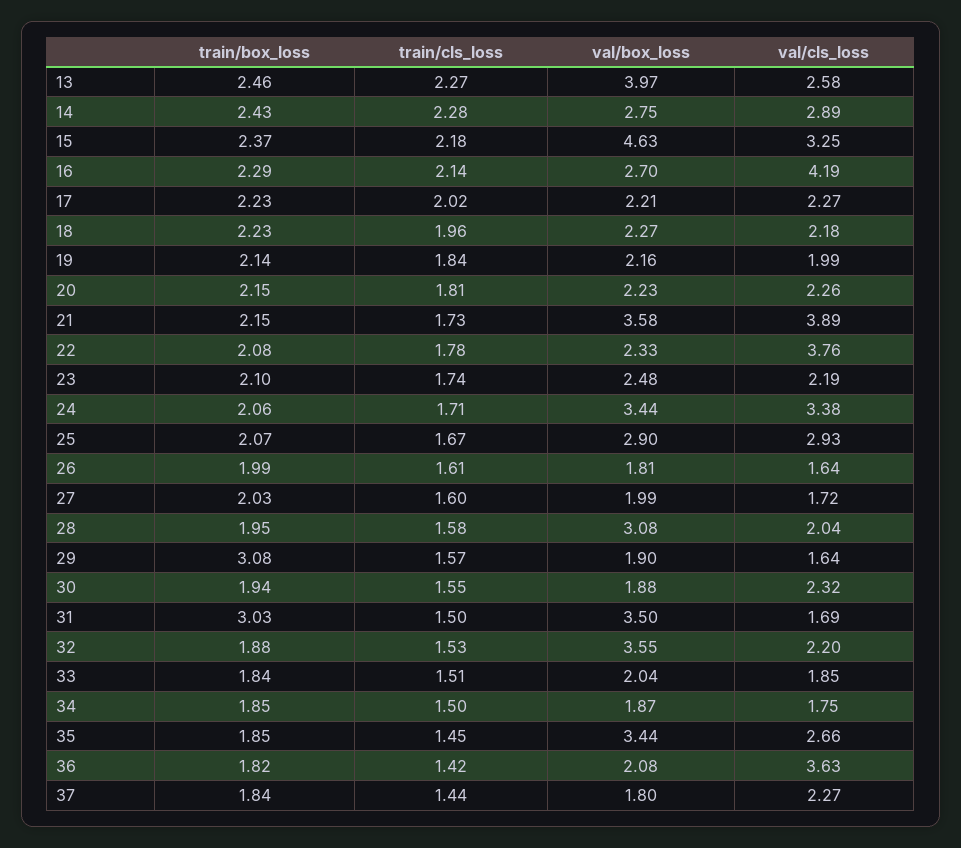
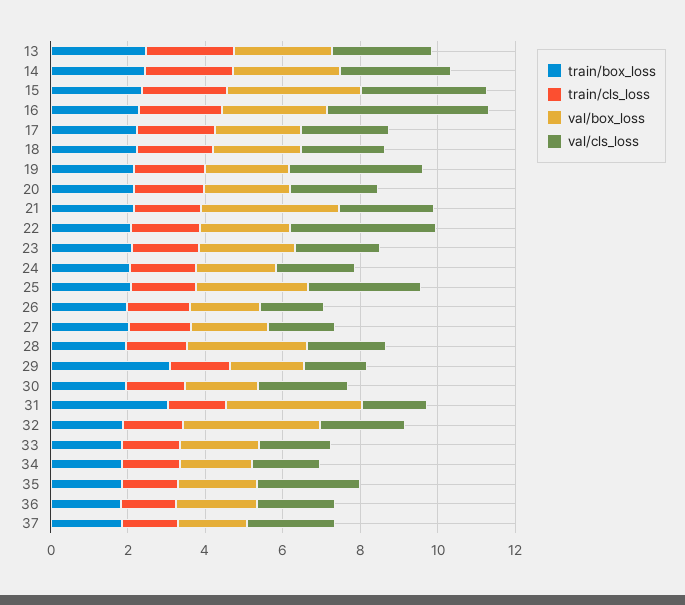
  {
    "train/box_loss": {
      "13": 2.46,
      "14": 2.43,
      "15": 2.37,
      "16": 2.29,
      "17": 2.23,
      "18": 2.23,
      "19": 2.14,
      "20": 2.15,
      "21": 2.15,
      "22": 2.08,
      "23": 2.1,
      "24": 2.06,
      "25": 2.07,
      "26": 1.99,
      "27": 2.03,
      "28": 1.95,
      "29": 3.08,
      "30": 1.94,
      "31": 3.03,
      "32": 1.88,
      "33": 1.84,
      "34": 1.85,
      "35": 1.85,
      "36": 1.82,
      "37": 1.84
    },
    "train/cls_loss": {
      "13": 2.27,
      "14": 2.28,
      "15": 2.18,
      "16": 2.14,
      "17": 2.02,
      "18": 1.96,
      "19": 1.84,
      "20": 1.81,
      "21": 1.73,
      "22": 1.78,
      "23": 1.74,
      "24": 1.71,
      "25": 1.67,
      "26": 1.61,
      "27": 1.6,
      "28": 1.58,
      "29": 1.57,
      "30": 1.55,
      "31": 1.5,
      "32": 1.53,
      "33": 1.51,
      "34": 1.5,
      "35": 1.45,
      "36": 1.42,
      "37": 1.44
    },
    "val/box_loss": {
-     "13": 3.97,
+     "13": 2.5,
      "14": 2.75,
-     "15": 4.63,
+     "15": 3.5,
      "16": 2.7,
      "17": 2.21,
      "18": 2.27,
      "19": 2.16,
      "20": 2.23,
      "21": 3.58,
      "22": 2.33,
      "23": 2.48,
-     "24": 3.44,
+     "24": 2,
      "25": 2.9,
      "26": 1.81,
      "27": 1.99,
      "28": 3.08,
      "29": 1.9,
      "30": 1.88,
      "31": 3.5,
      "32": 3.55,
      "33": 2.04,
      "34": 1.87,
-     "35": 3.44,
+     "35": 2,
      "36": 2.08,
      "37": 1.8
    },
    "val/cls_loss": {
      "13": 2.58,
      "14": 2.89,
      "15": 3.25,
      "16": 4.19,
      "17": 2.27,
      "18": 2.18,
-     "19": 1.99,
+     "19": 3.5,
      "20": 2.26,
-     "21": 3.89,
+     "21": 2.5,
      "22": 3.76,
      "23": 2.19,
-     "24": 3.38,
+     "24": 2,
      "25": 2.93,
      "26": 1.64,
      "27": 1.72,
      "28": 2.04,
      "29": 1.64,
      "30": 2.32,
      "31": 1.69,
      "32": 2.2,
      "33": 1.85,
      "34": 1.75,
      "35": 2.66,
-     "36": 3.63,
+     "36": 2,
      "37": 2.27
    }
  }

